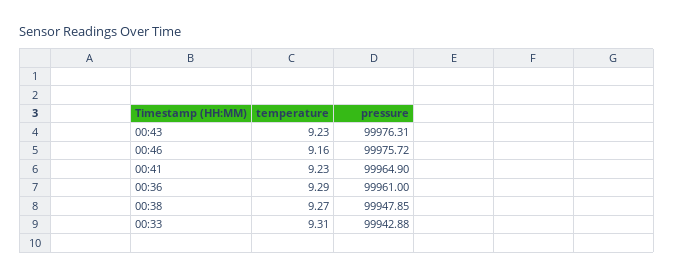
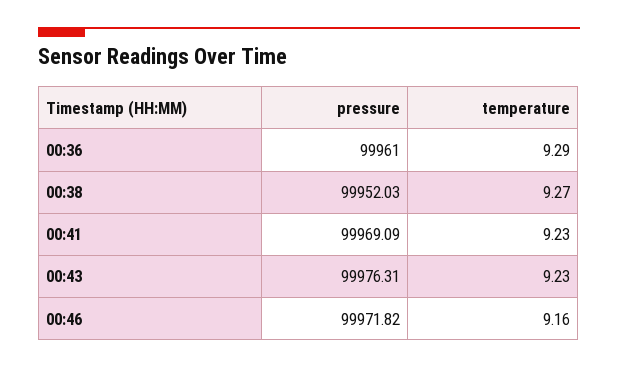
  {
    "temperature": {
      "00:43": 9.23,
      "00:46": 9.16,
      "00:41": 9.23,
      "00:36": 9.29,
-     "00:38": 9.27,
+     "00:38": 9.27
-     "00:33": 9.31
    },
    "pressure": {
      "00:43": 99976.31,
-     "00:46": 99975.72,
+     "00:46": 99971.82,
-     "00:41": 99964.9,
+     "00:41": 99969.09,
      "00:36": 99961,
-     "00:38": 99947.85,
+     "00:38": 99952.03
-     "00:33": 99942.88
    }
  }

